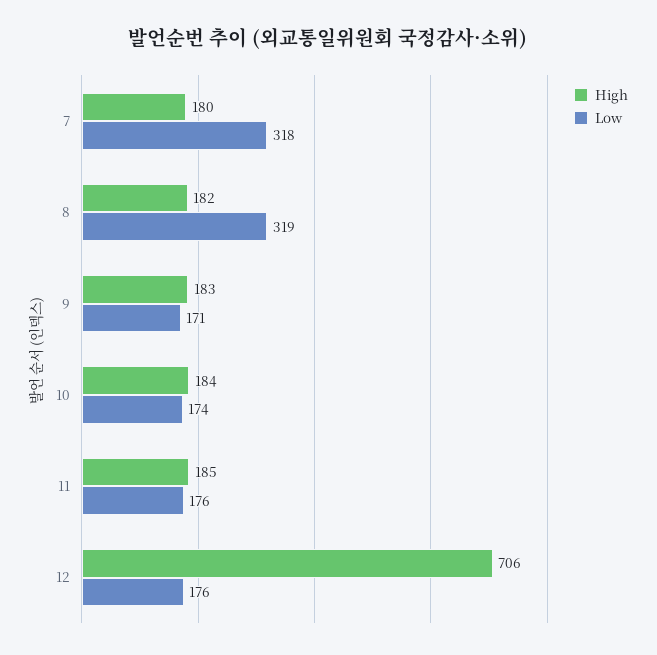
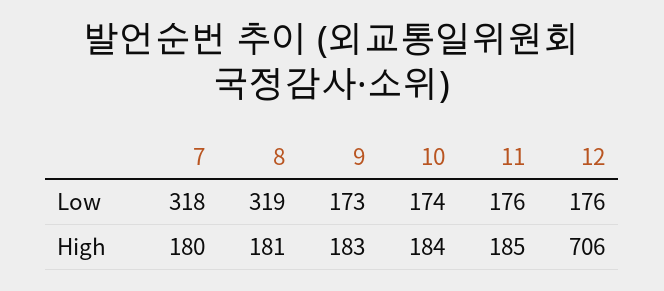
  {
    "High": {
      "7": 180,
-     "8": 182,
+     "8": 181,
      "9": 183,
      "10": 184,
      "11": 185,
      "12": 706
    },
    "Low": {
      "7": 318,
      "8": 319,
-     "9": 171,
+     "9": 173,
      "10": 174,
      "11": 176,
      "12": 176
    }
  }

